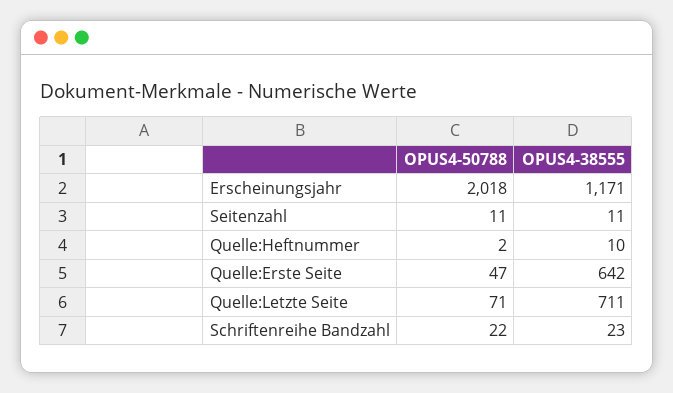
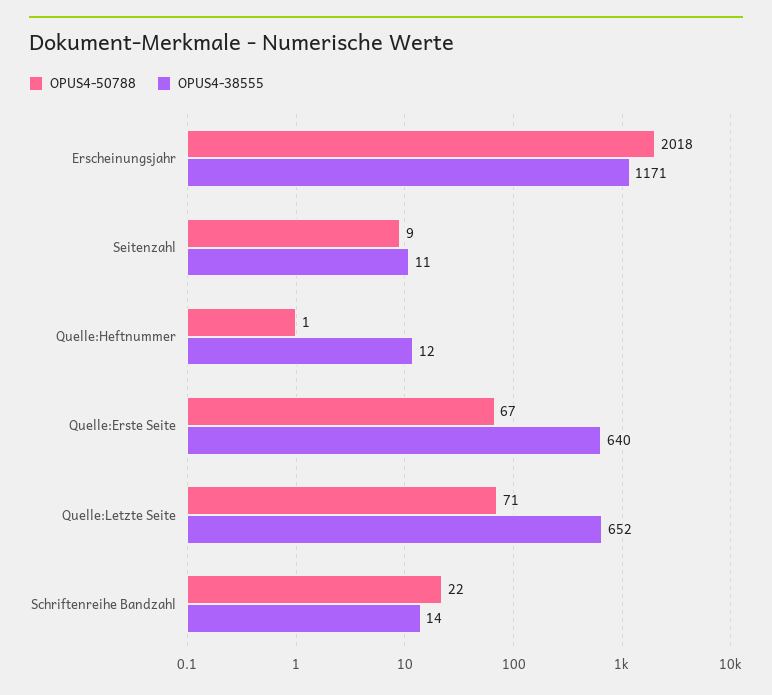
  {
    "OPUS4-50788": {
      "Erscheinungsjahr": 2018,
-     "Seitenzahl": 11,
+     "Seitenzahl": 9,
-     "Quelle:Heftnummer": 2,
+     "Quelle:Heftnummer": 1,
-     "Quelle:Erste Seite": 47,
+     "Quelle:Erste Seite": 67,
      "Quelle:Letzte Seite": 71,
      "Schriftenreihe Bandzahl": 22
    },
    "OPUS4-38555": {
      "Erscheinungsjahr": 1171,
      "Seitenzahl": 11,
-     "Quelle:Heftnummer": 10,
+     "Quelle:Heftnummer": 12,
-     "Quelle:Erste Seite": 642,
+     "Quelle:Erste Seite": 640,
-     "Quelle:Letzte Seite": 711,
+     "Quelle:Letzte Seite": 652,
-     "Schriftenreihe Bandzahl": 23
+     "Schriftenreihe Bandzahl": 14
    }
  }

